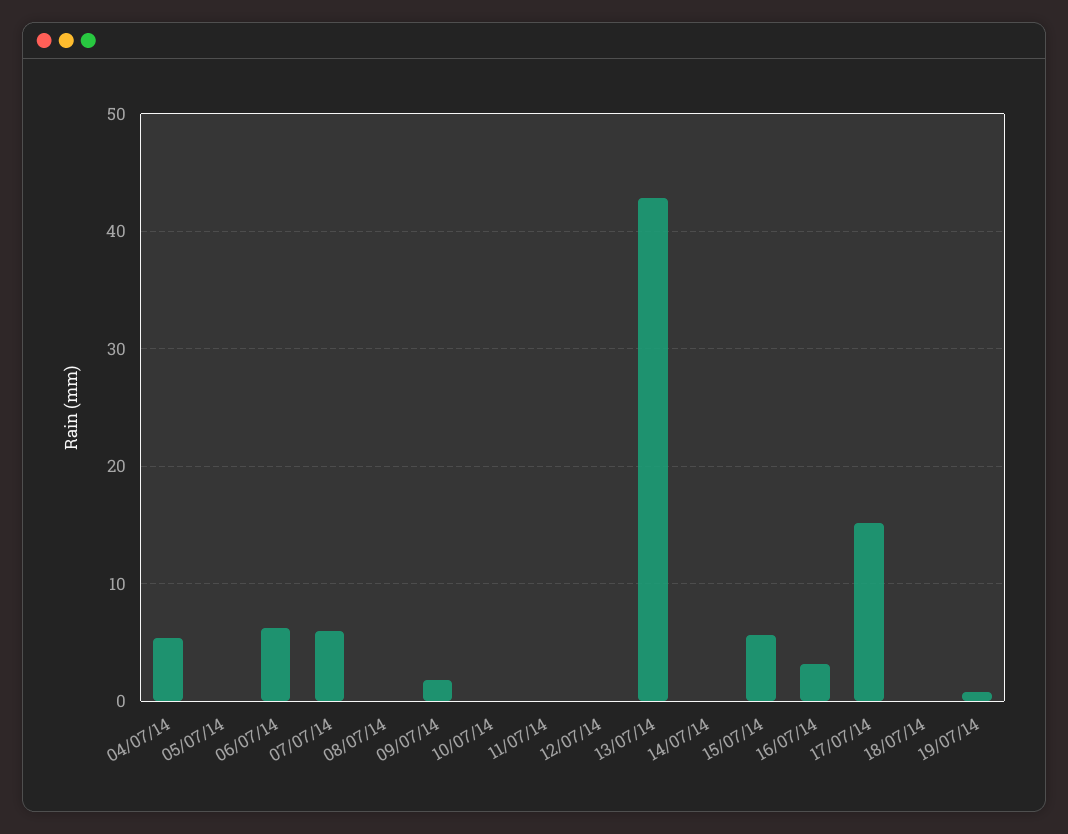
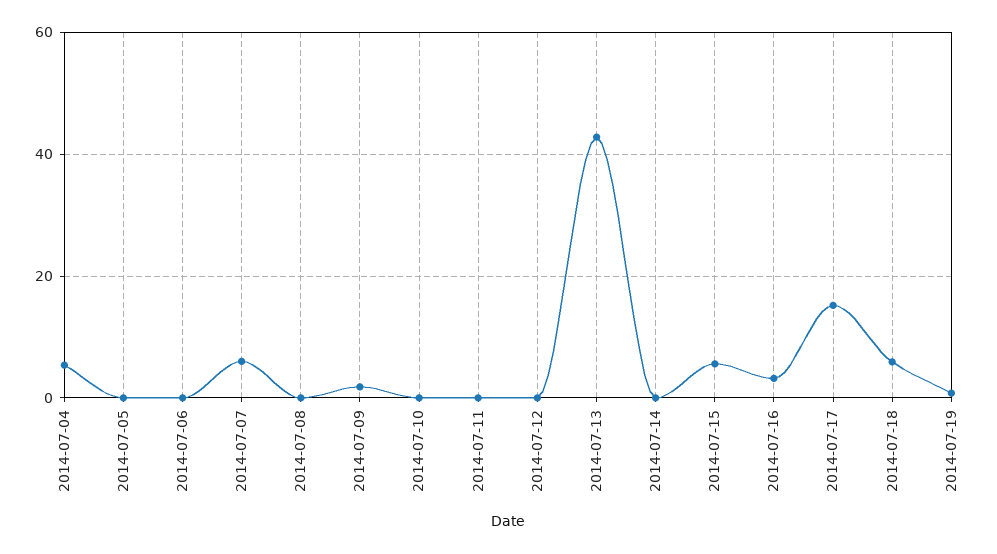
  {
    "04/07/14": 5,
    "05/07/14": 0,
-   "06/07/14": 6,
+   "06/07/14": 0,
    "07/07/14": 6,
    "08/07/14": 0,
    "09/07/14": 2,
    "10/07/14": 0,
    "11/07/14": 0,
    "12/07/14": 0,
    "13/07/14": 43,
    "14/07/14": 0,
    "15/07/14": 6,
    "16/07/14": 3,
    "17/07/14": 15,
-   "18/07/14": 0,
+   "18/07/14": 6,
    "19/07/14": 1
  }

